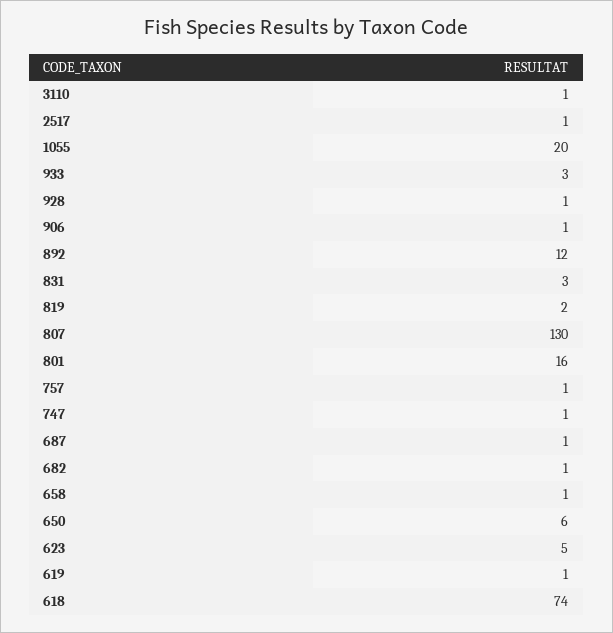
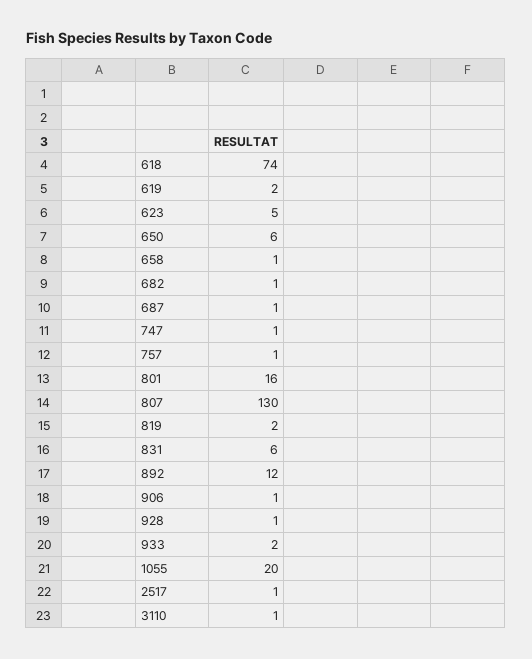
  {
    "3110": 1,
    "2517": 1,
    "1055": 20,
-   "933": 3,
+   "933": 2,
    "928": 1,
    "906": 1,
    "892": 12,
-   "831": 3,
+   "831": 6,
    "819": 2,
    "807": 130,
    "801": 16,
    "757": 1,
    "747": 1,
    "687": 1,
    "682": 1,
    "658": 1,
    "650": 6,
    "623": 5,
-   "619": 1,
+   "619": 2,
    "618": 74
  }

